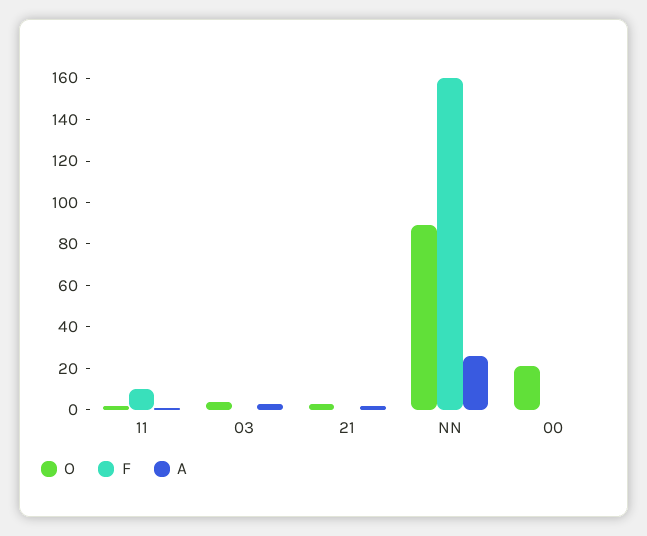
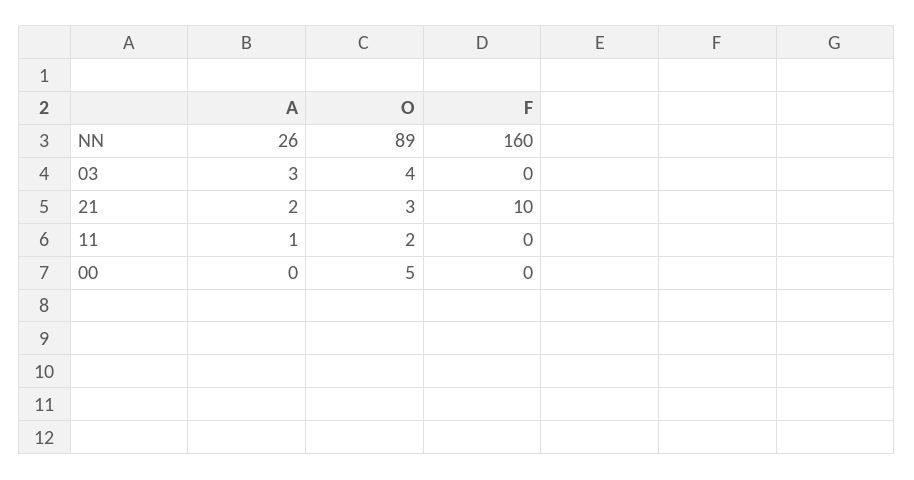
  {
    "O": {
      "11": 2,
      "03": 4,
      "21": 3,
      "NN": 89,
-     "00": 20
+     "00": 5
    },
    "F": {
-     "11": 10,
+     "11": 0,
      "03": 0,
-     "21": 0,
+     "21": 10,
      "NN": 160,
      "00": 0
    },
    "A": {
      "11": 1,
      "03": 3,
      "21": 2,
      "NN": 26,
      "00": 0
    }
  }

